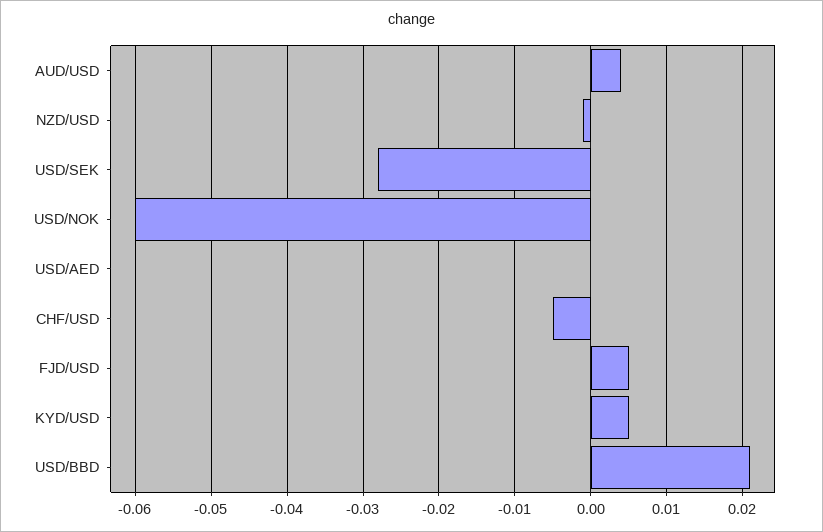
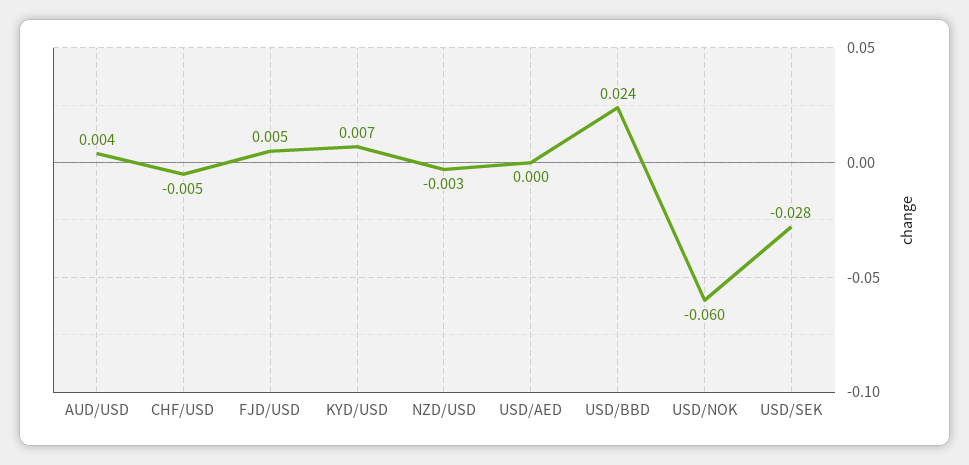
  {
    "AUD/USD": 0.004,
-   "NZD/USD": -0.001,
+   "NZD/USD": -0.003,
    "USD/SEK": -0.028,
    "USD/NOK": -0.06,
    "USD/AED": 0,
    "CHF/USD": -0.005,
    "FJD/USD": 0.005,
-   "KYD/USD": 0.005,
+   "KYD/USD": 0.007,
-   "USD/BBD": 0.021
+   "USD/BBD": 0.024
  }

